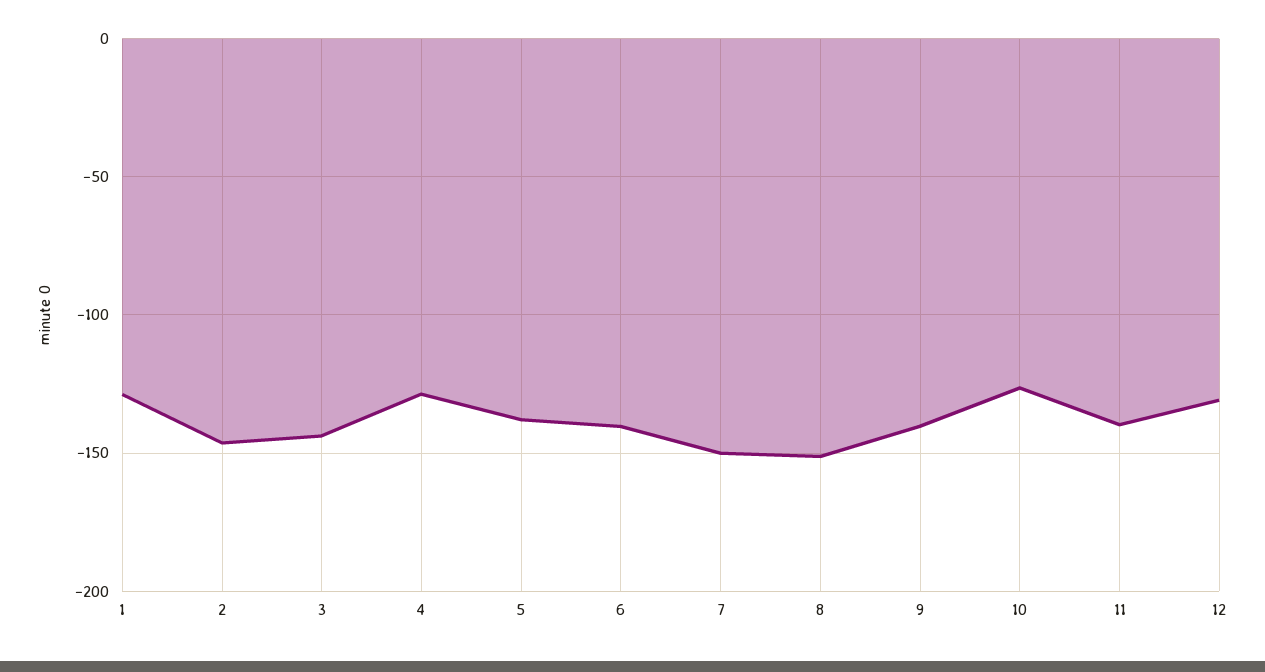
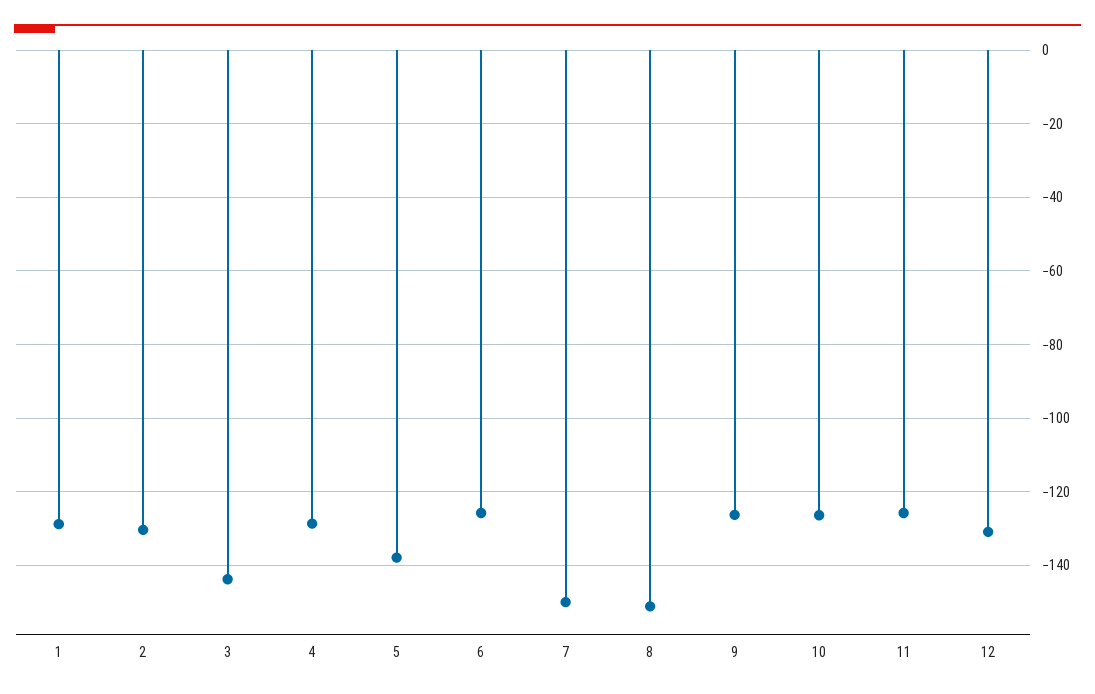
  {
    "1": -128,
-   "2": -145,
+   "2": -130,
    "3": -144,
    "4": -128,
    "5": -138,
-   "6": -140,
+   "6": -126,
    "7": -150,
    "8": -152,
-   "9": -140,
+   "9": -126,
    "10": -126,
-   "11": -140,
+   "11": -126,
    "12": -130
  }

